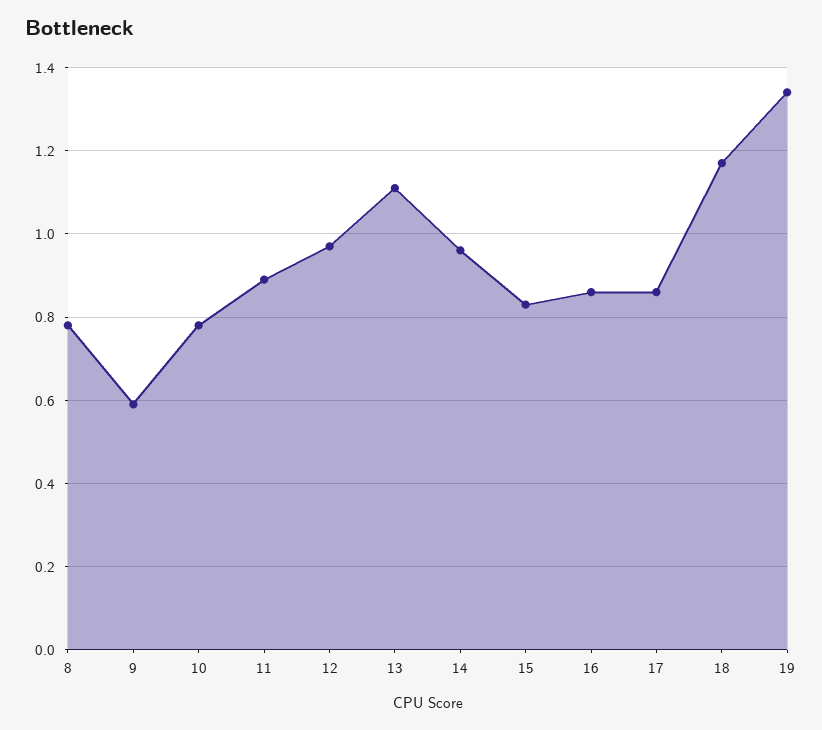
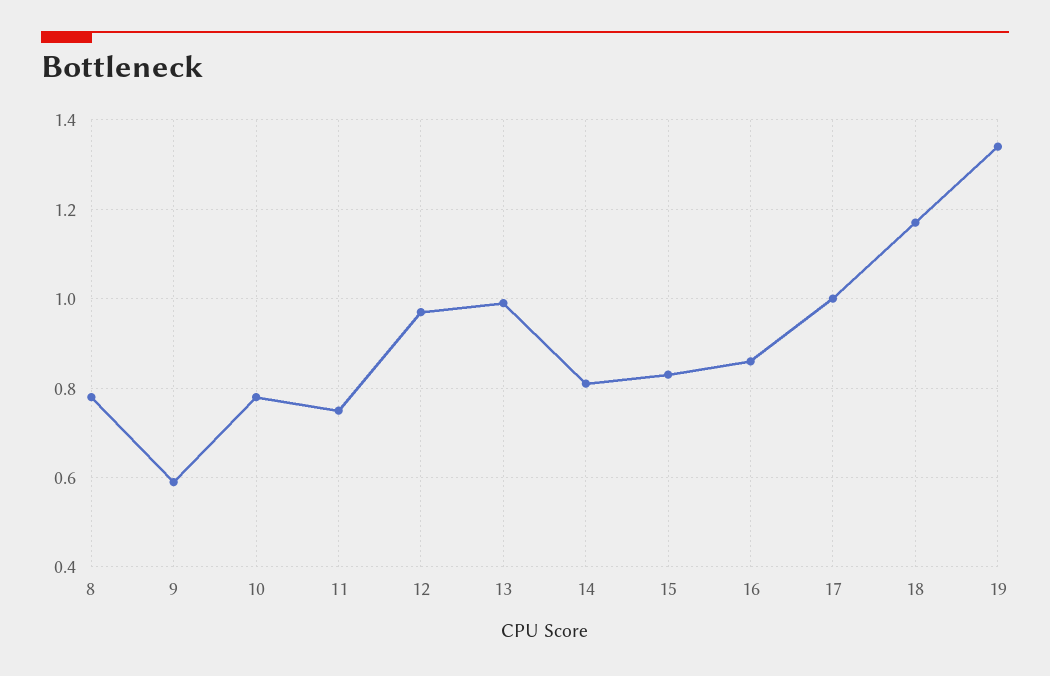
  {
    "8": 0.8,
    "9": 0.6,
    "10": 0.8,
-   "11": 0.9,
+   "11": 0.75,
    "12": 0.95,
-   "13": 1.1,
+   "13": 1,
-   "14": 0.95,
+   "14": 0.8,
    "15": 0.85,
    "16": 0.85,
-   "17": 0.85,
+   "17": 1,
    "18": 1.15,
    "19": 1.35
  }

